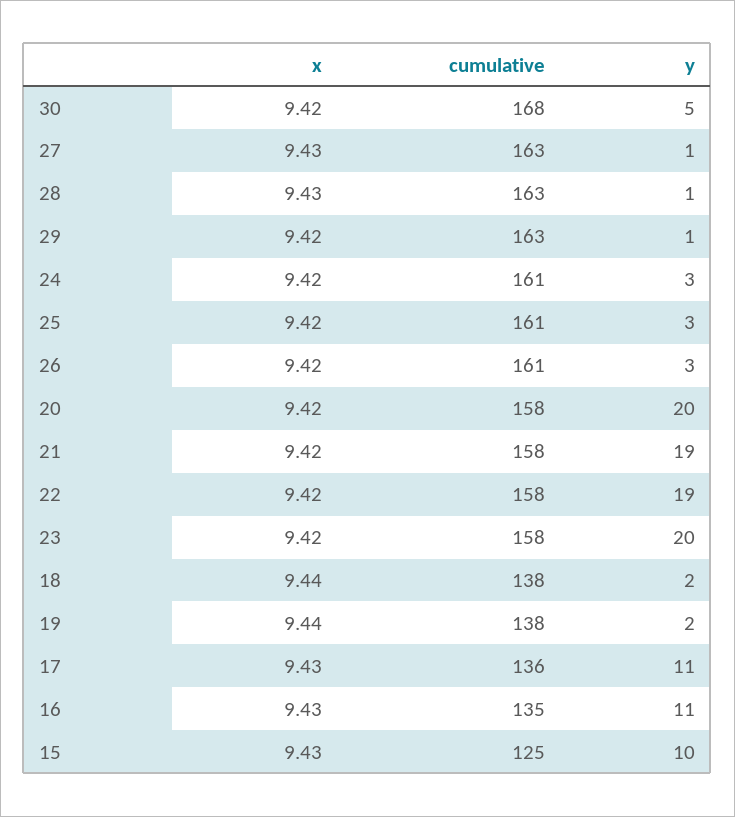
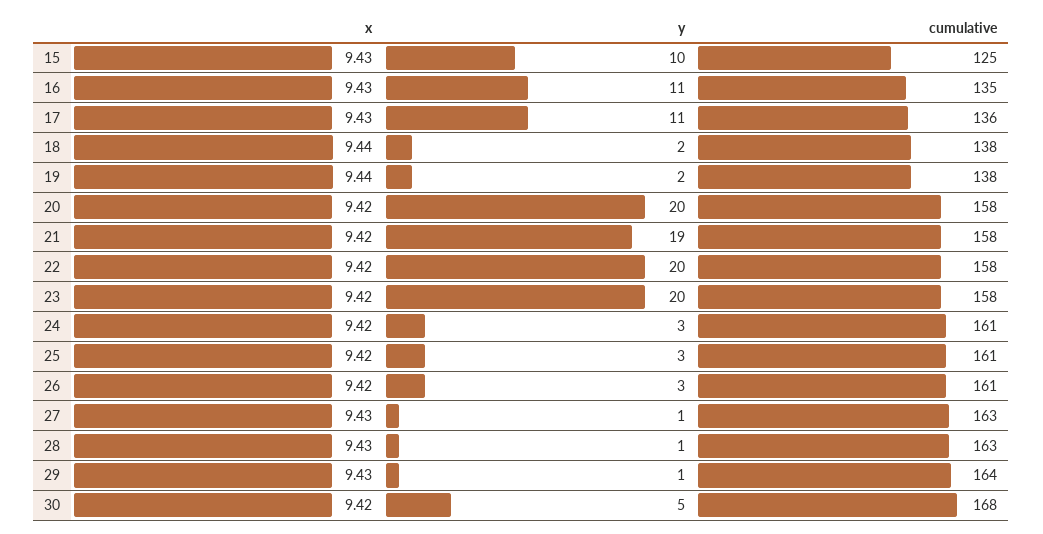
  {
    "x": {
      "30": 9.42,
      "27": 9.43,
      "28": 9.43,
-     "29": 9.42,
+     "29": 9.43,
      "24": 9.42,
      "25": 9.42,
      "26": 9.42,
      "20": 9.42,
      "21": 9.42,
      "22": 9.42,
      "23": 9.42,
      "18": 9.44,
      "19": 9.44,
      "17": 9.43,
      "16": 9.43,
      "15": 9.43
    },
    "cumulative": {
      "30": 168,
      "27": 163,
      "28": 163,
-     "29": 163,
+     "29": 164,
      "24": 161,
      "25": 161,
      "26": 161,
      "20": 158,
      "21": 158,
      "22": 158,
      "23": 158,
      "18": 138,
      "19": 138,
      "17": 136,
      "16": 135,
      "15": 125
    },
    "y": {
      "30": 5,
      "27": 1,
      "28": 1,
      "29": 1,
      "24": 3,
      "25": 3,
      "26": 3,
      "20": 20,
      "21": 19,
-     "22": 19,
+     "22": 20,
      "23": 20,
      "18": 2,
      "19": 2,
      "17": 11,
      "16": 11,
      "15": 10
    }
  }

